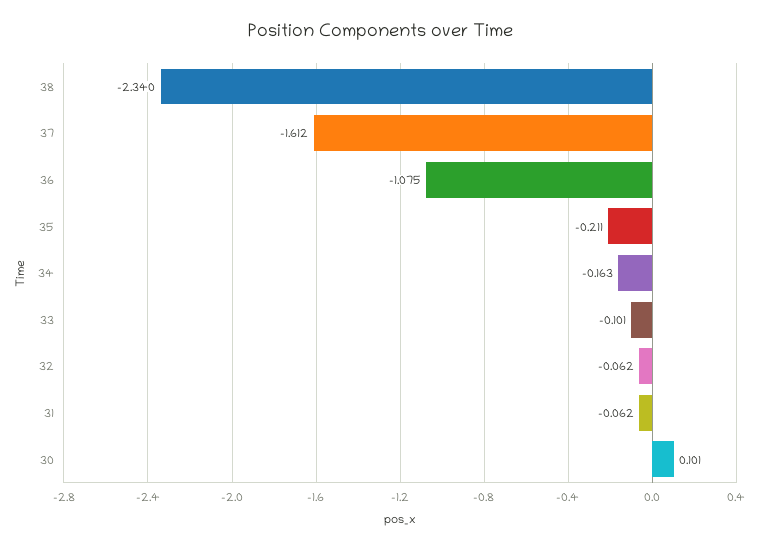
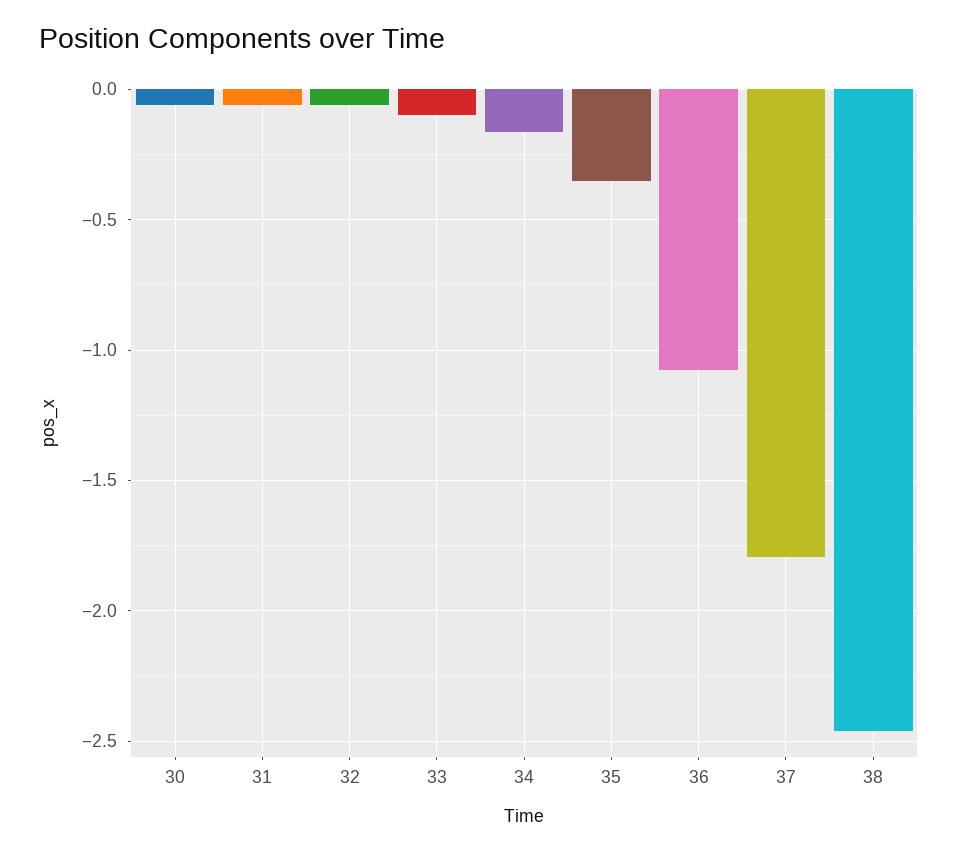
  {
-   "38": -2.34,
+   "38": -2.45,
-   "37": -1.612,
+   "37": -1.8,
    "36": -1.075,
-   "35": -0.211,
+   "35": -0.35,
    "34": -0.163,
    "33": -0.101,
    "32": -0.062,
    "31": -0.062,
-   "30": 0.101
+   "30": -0.05
  }

